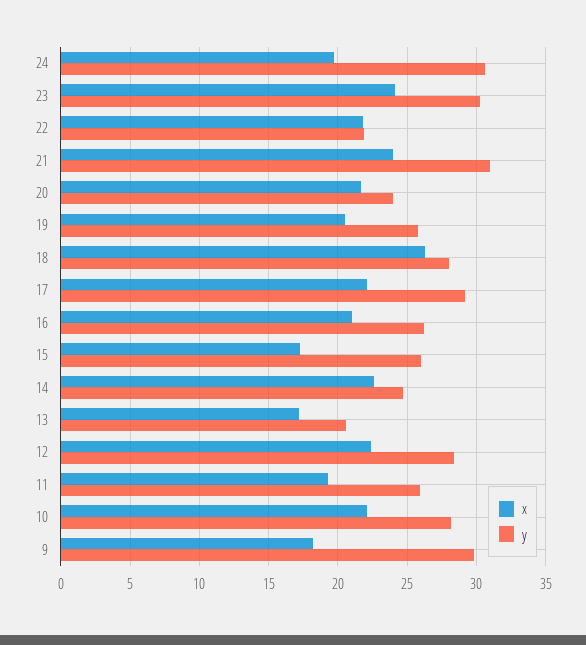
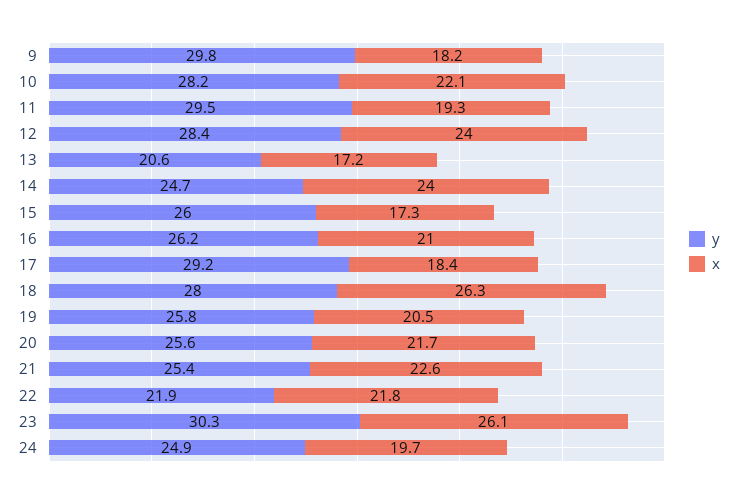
  {
    "x": {
      "24": 19.7,
-     "23": 24,
+     "23": 26.1,
      "22": 21.8,
-     "21": 24,
+     "21": 22.6,
      "20": 21.7,
      "19": 20.5,
      "18": 26.3,
-     "17": 22,
+     "17": 18.4,
      "16": 21,
      "15": 17.3,
-     "14": 22.5,
+     "14": 24,
      "13": 17.2,
-     "12": 22.5,
+     "12": 24,
      "11": 19.3,
      "10": 22.1,
      "9": 18.2
    },
    "y": {
-     "24": 30.5,
+     "24": 24.9,
      "23": 30.3,
      "22": 21.9,
-     "21": 31,
+     "21": 25.4,
-     "20": 24,
+     "20": 25.6,
      "19": 25.8,
      "18": 28,
      "17": 29.2,
      "16": 26.2,
      "15": 26,
      "14": 24.7,
      "13": 20.6,
      "12": 28.4,
-     "11": 26,
+     "11": 29.5,
      "10": 28.2,
      "9": 29.8
    }
  }

